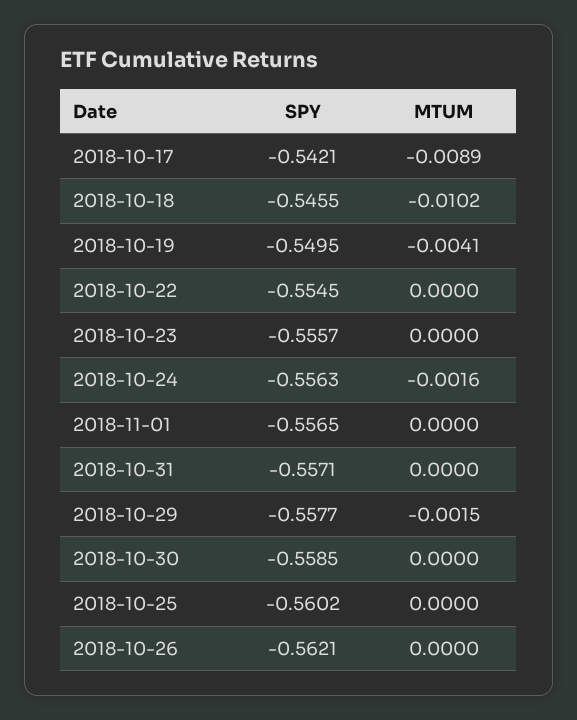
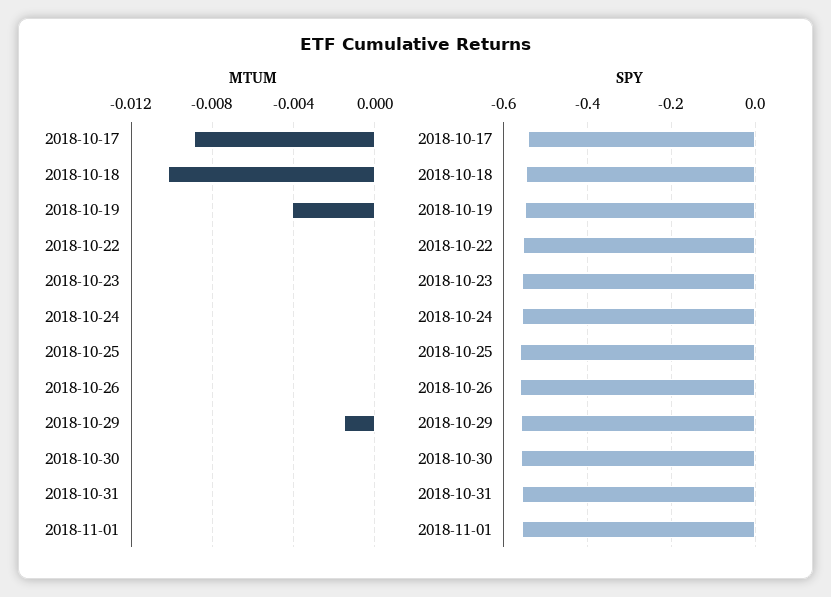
  {
    "SPY": {
      "2018-10-17": -0.5421,
      "2018-10-18": -0.5455,
      "2018-10-19": -0.5495,
      "2018-10-22": -0.5545,
      "2018-10-23": -0.5557,
      "2018-10-24": -0.5563,
      "2018-11-01": -0.5565,
      "2018-10-31": -0.5571,
      "2018-10-29": -0.5577,
      "2018-10-30": -0.5585,
      "2018-10-25": -0.5602,
      "2018-10-26": -0.5621
    },
    "MTUM": {
      "2018-10-17": -0.0089,
      "2018-10-18": -0.0102,
      "2018-10-19": -0.0041,
      "2018-10-22": 0,
      "2018-10-23": 0,
-     "2018-10-24": -0.0016,
+     "2018-10-24": 0,
      "2018-11-01": 0,
      "2018-10-31": 0,
      "2018-10-29": -0.0015,
      "2018-10-30": 0,
      "2018-10-25": 0,
      "2018-10-26": 0
    }
  }

